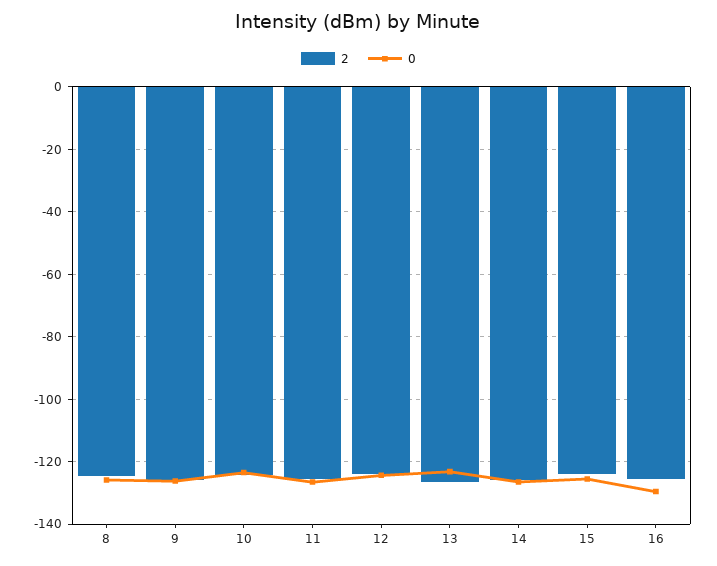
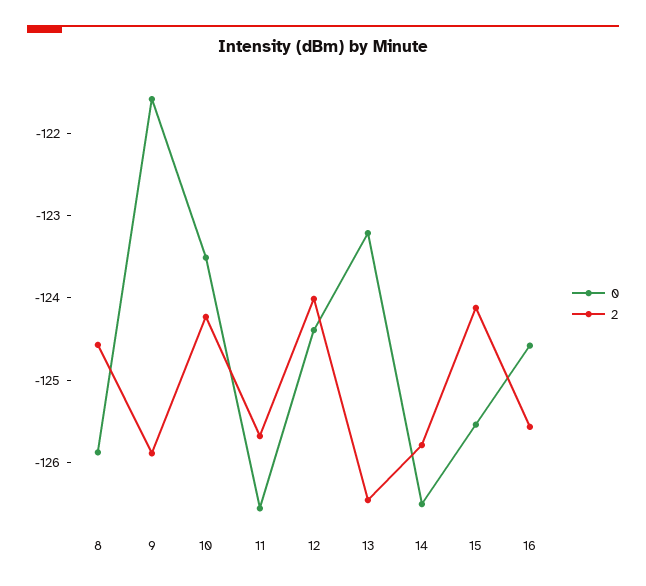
  {
    "2": {
      "8": -124.6,
      "9": -125.8,
      "10": -124.2,
      "11": -125.6,
      "12": -124,
      "13": -126.4,
      "14": -125.8,
      "15": -124.2,
      "16": -125.6
    },
    "0": {
      "8": -125.8,
-     "9": -126,
+     "9": -121.6,
      "10": -123.6,
      "11": -126.6,
      "12": -124.4,
      "13": -123.2,
      "14": -126.6,
      "15": -125.6,
-     "16": -130
+     "16": -124.6
    }
  }

